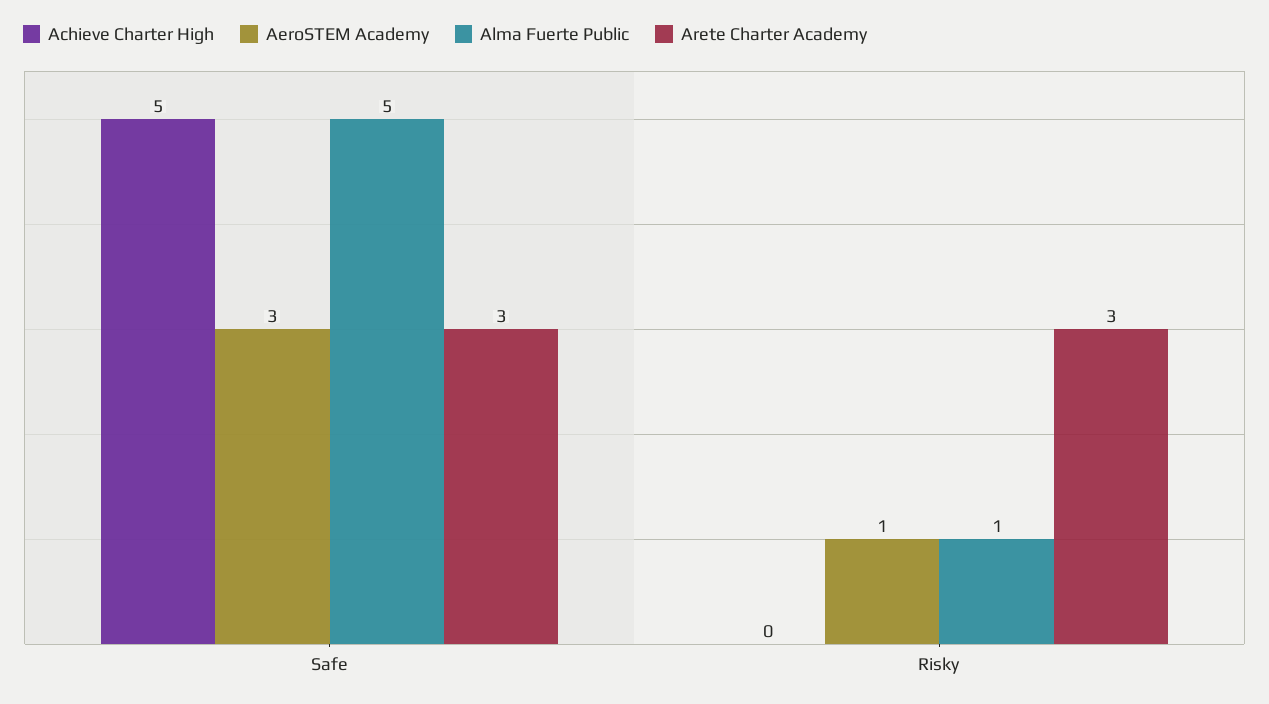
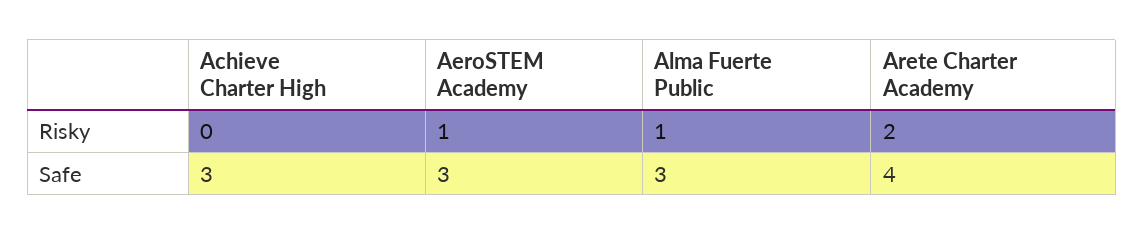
  {
    "Achieve Charter High": {
-     "Safe": 5,
+     "Safe": 3,
      "Risky": 0
    },
    "AeroSTEM Academy": {
      "Safe": 3,
      "Risky": 1
    },
    "Alma Fuerte Public": {
-     "Safe": 5,
+     "Safe": 3,
      "Risky": 1
    },
    "Arete Charter Academy": {
-     "Safe": 3,
+     "Safe": 4,
-     "Risky": 3
+     "Risky": 2
    }
  }

